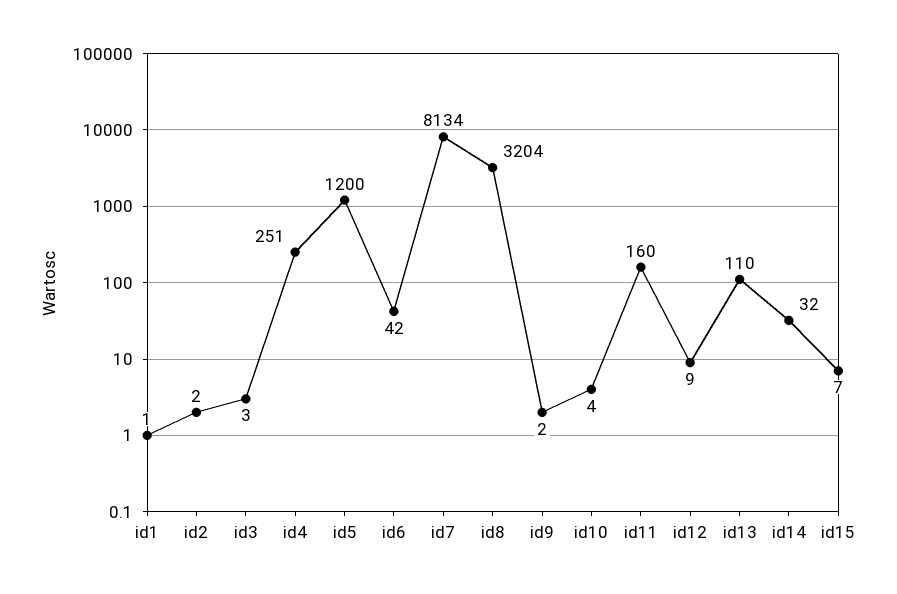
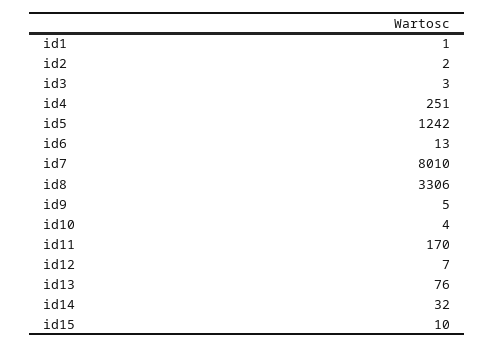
  {
    "id1": 1,
    "id2": 2,
    "id3": 3,
    "id4": 251,
-   "id5": 1200,
+   "id5": 1242,
-   "id6": 42,
+   "id6": 13,
-   "id7": 8134,
+   "id7": 8010,
-   "id8": 3204,
+   "id8": 3306,
-   "id9": 2,
+   "id9": 5,
    "id10": 4,
-   "id11": 160,
+   "id11": 170,
-   "id12": 9,
+   "id12": 7,
-   "id13": 110,
+   "id13": 76,
    "id14": 32,
-   "id15": 7
+   "id15": 10
  }

